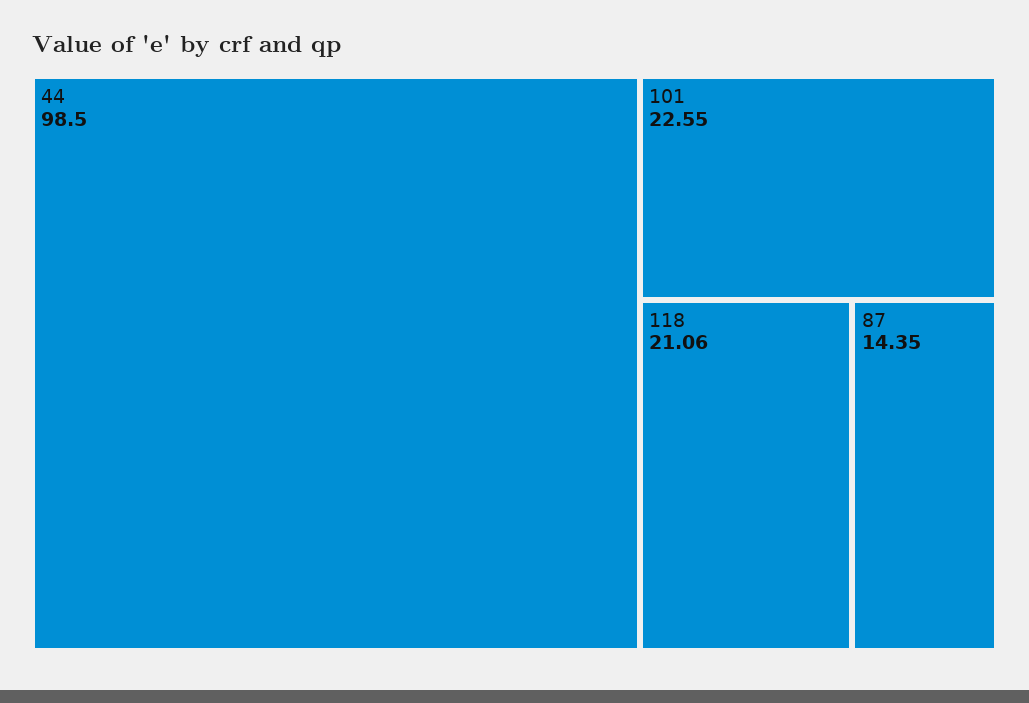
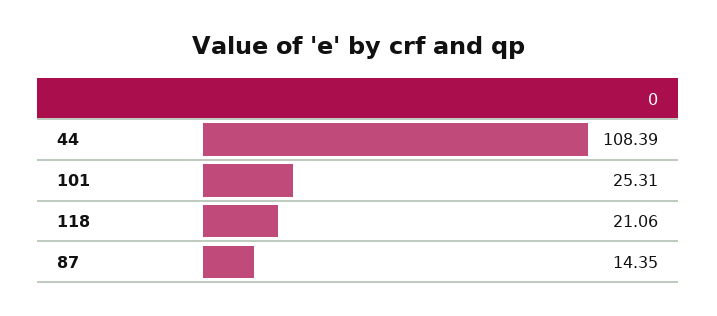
  {
-   "44": 98.5,
+   "44": 108.39,
-   "101": 22.55,
+   "101": 25.31,
    "118": 21.06,
    "87": 14.35
  }

